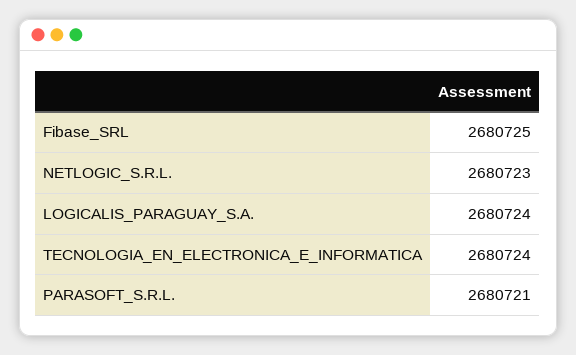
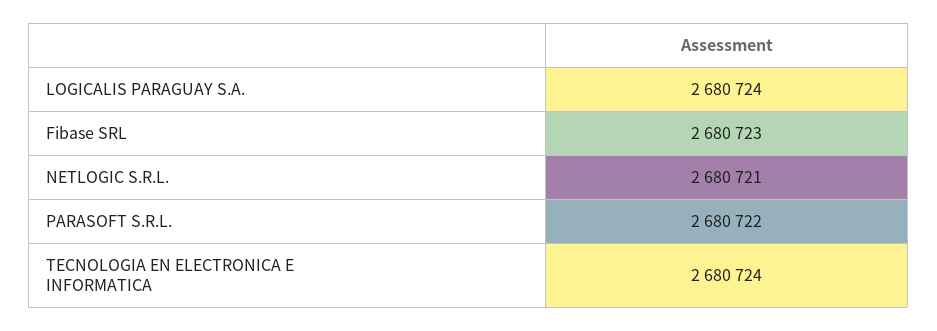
  {
-   "Fibase_SRL": 2680725,
+   "Fibase_SRL": 2680723,
-   "NETLOGIC_S.R.L.": 2680723,
+   "NETLOGIC_S.R.L.": 2680721,
    "LOGICALIS_PARAGUAY_S.A.": 2680724,
    "TECNOLOGIA_EN_ELECTRONICA_E_INFORMATICA": 2680724,
-   "PARASOFT_S.R.L.": 2680721
+   "PARASOFT_S.R.L.": 2680722
  }

